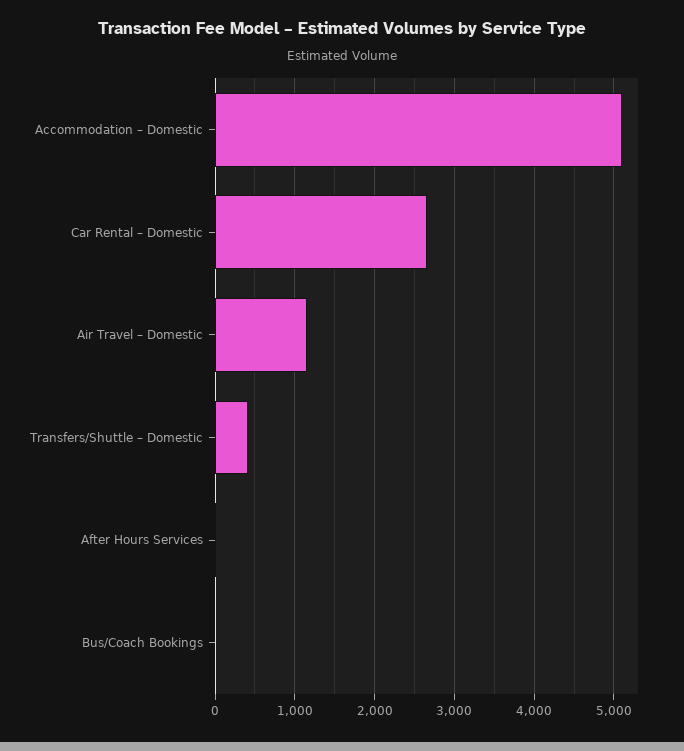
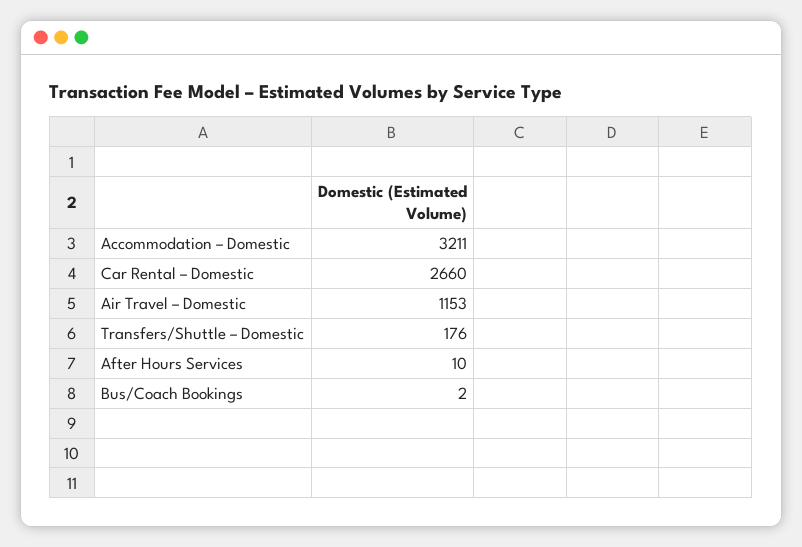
  {
-   "Accommodation – Domestic": 5100,
+   "Accommodation – Domestic": 3211,
    "Car Rental – Domestic": 2660,
    "Air Travel – Domestic": 1153,
-   "Transfers/Shuttle – Domestic": 400,
+   "Transfers/Shuttle – Domestic": 176,
    "After Hours Services": 10,
    "Bus/Coach Bookings": 2
  }

